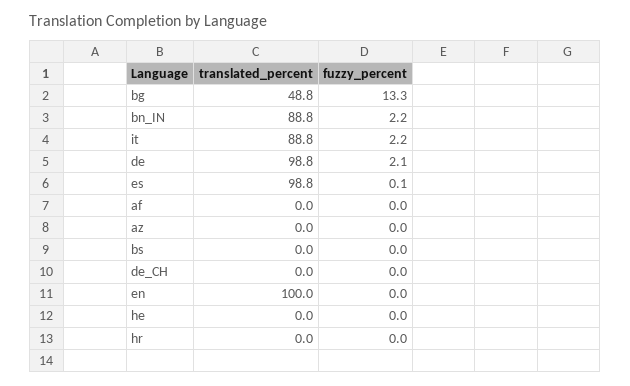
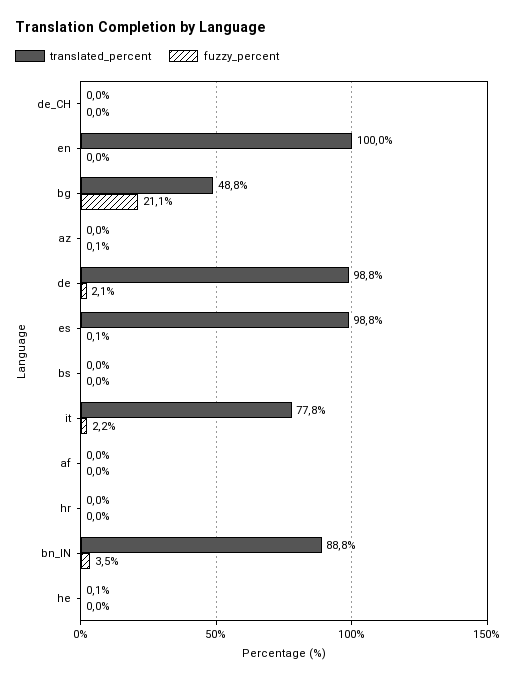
  {
    "translated_percent": {
      "bg": 48.8,
      "bn_IN": 88.8,
-     "it": 88.8,
+     "it": 77.8,
      "de": 98.8,
      "es": 98.8,
      "af": 0,
      "az": 0,
      "bs": 0,
      "de_CH": 0,
      "en": 100,
-     "he": 0,
+     "he": 0.1,
      "hr": 0
    },
    "fuzzy_percent": {
-     "bg": 13.3,
+     "bg": 21.1,
-     "bn_IN": 2.2,
+     "bn_IN": 3.5,
      "it": 2.2,
      "de": 2.1,
      "es": 0.1,
      "af": 0,
-     "az": 0,
+     "az": 0.1,
      "bs": 0,
      "de_CH": 0,
      "en": 0,
      "he": 0,
      "hr": 0
    }
  }

